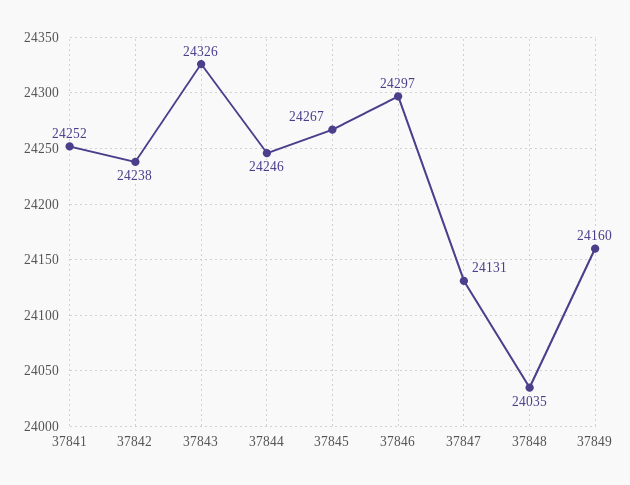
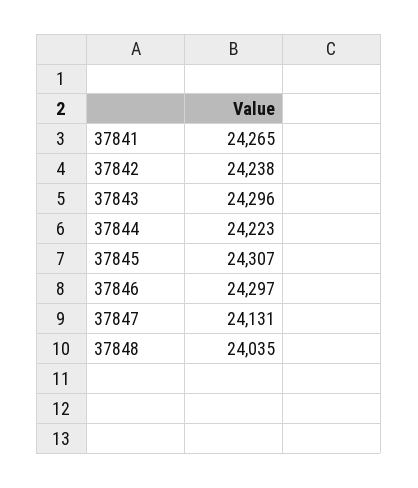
  {
-   "37841": 24252,
+   "37841": 24265,
    "37842": 24238,
-   "37843": 24326,
+   "37843": 24296,
-   "37844": 24246,
+   "37844": 24223,
-   "37845": 24267,
+   "37845": 24307,
    "37846": 24297,
    "37847": 24131,
-   "37848": 24035,
+   "37848": 24035
-   "37849": 24160
  }

